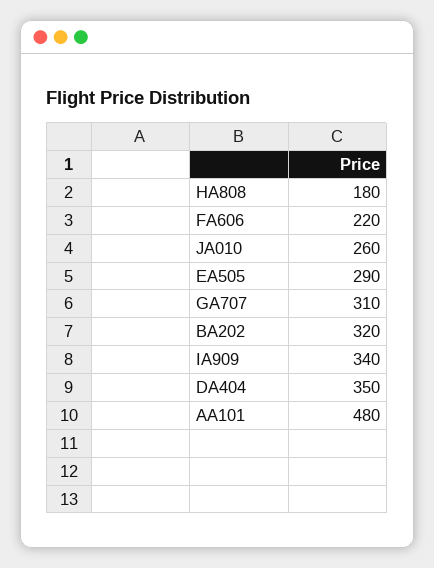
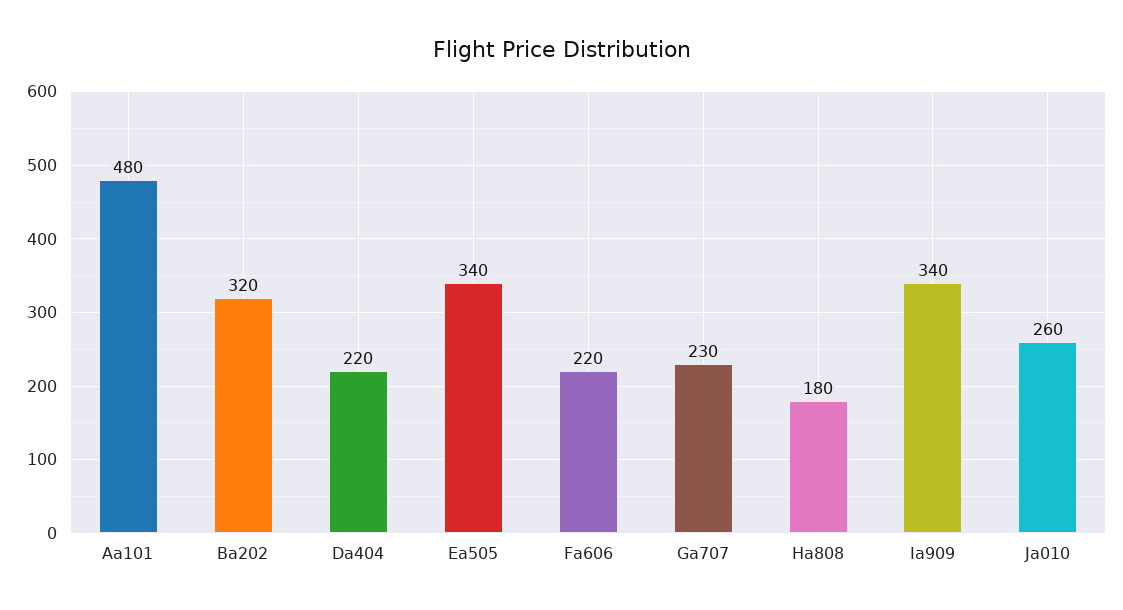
  {
    "HA808": 180,
    "FA606": 220,
    "JA010": 260,
-   "EA505": 290,
+   "EA505": 340,
-   "GA707": 310,
+   "GA707": 230,
    "BA202": 320,
    "IA909": 340,
-   "DA404": 350,
+   "DA404": 220,
    "AA101": 480
  }

